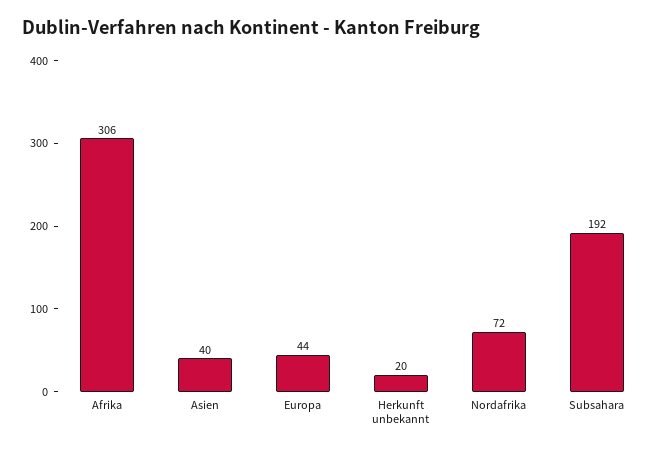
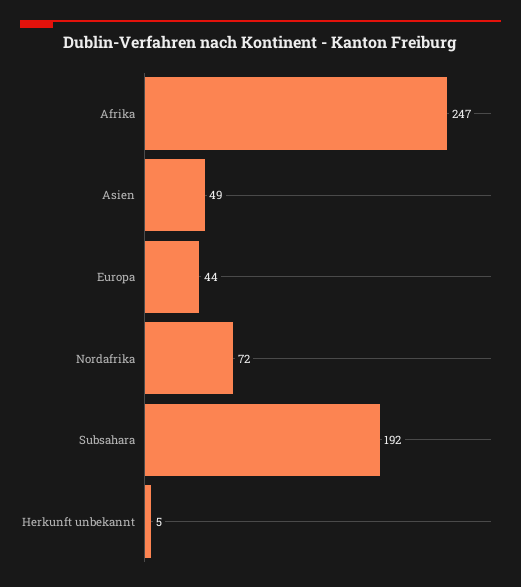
  {
-   "Afrika": 306,
+   "Afrika": 247,
-   "Asien": 40,
+   "Asien": 49,
    "Europa": 44,
-   "Herkunft unbekannt": 20,
+   "Herkunft unbekannt": 5,
    "Nordafrika": 72,
    "Subsahara": 192
  }

